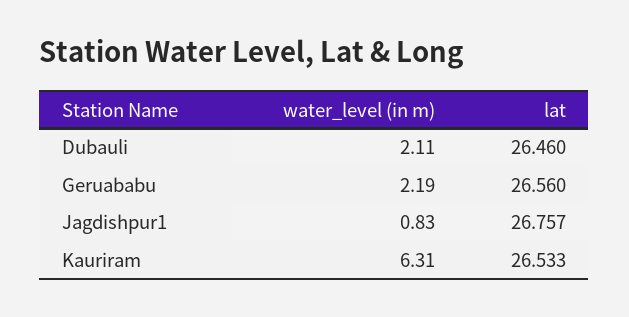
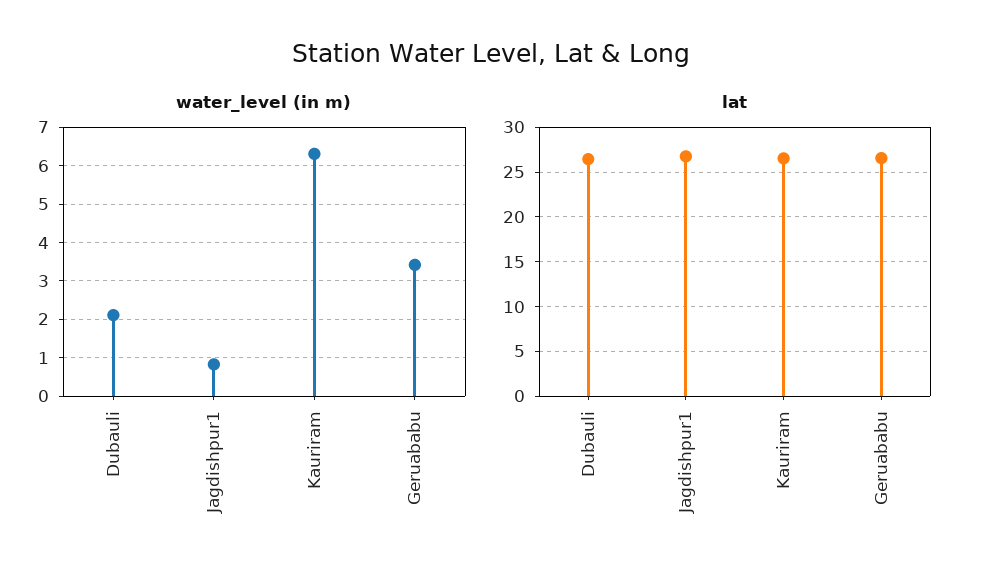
  {
    "water_level (in m)": {
      "Dubauli": 2.11,
-     "Geruababu": 2.19,
+     "Geruababu": 3.4,
      "Jagdishpur1": 0.83,
      "Kauriram": 6.31
    },
    "lat": {
      "Dubauli": 26.46,
      "Geruababu": 26.56,
      "Jagdishpur1": 26.757,
      "Kauriram": 26.533
    }
  }

